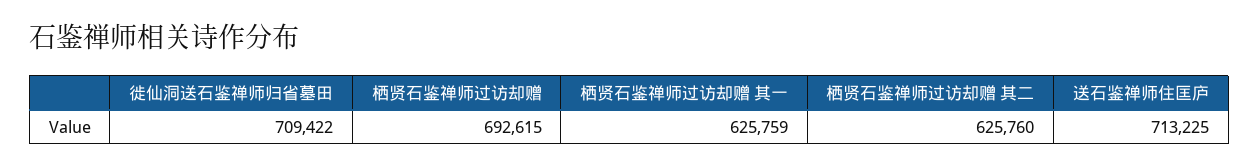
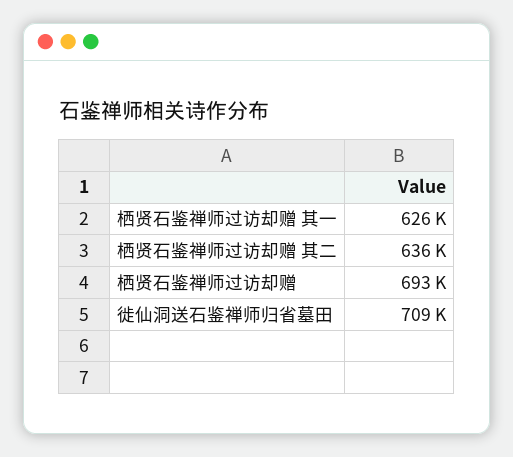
  {
    "徙仙洞送石鉴禅师归省墓田": 709422,
    "栖贤石鉴禅师过访却赠": 692615,
    "栖贤石鉴禅师过访却赠 其一": 625759,
-   "栖贤石鉴禅师过访却赠 其二": 625760,
+   "栖贤石鉴禅师过访却赠 其二": 636000
-   "送石鉴禅师住匡庐": 713225
  }

